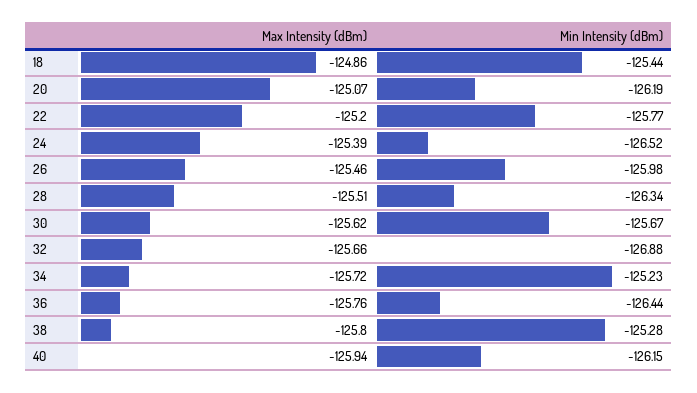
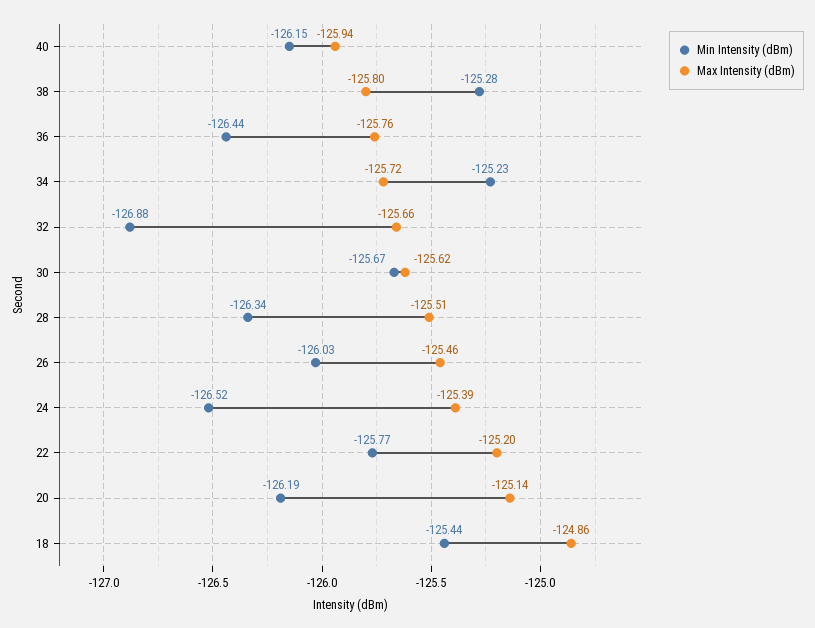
  {
    "Max Intensity (dBm)": {
      "18": -124.86,
-     "20": -125.07,
+     "20": -125.14,
      "22": -125.2,
      "24": -125.39,
      "26": -125.46,
      "28": -125.51,
      "30": -125.62,
      "32": -125.66,
      "34": -125.72,
      "36": -125.76,
      "38": -125.8,
      "40": -125.94
    },
    "Min Intensity (dBm)": {
      "18": -125.44,
      "20": -126.19,
      "22": -125.77,
      "24": -126.52,
-     "26": -125.98,
+     "26": -126.03,
      "28": -126.34,
      "30": -125.67,
      "32": -126.88,
      "34": -125.23,
      "36": -126.44,
      "38": -125.28,
      "40": -126.15
    }
  }

